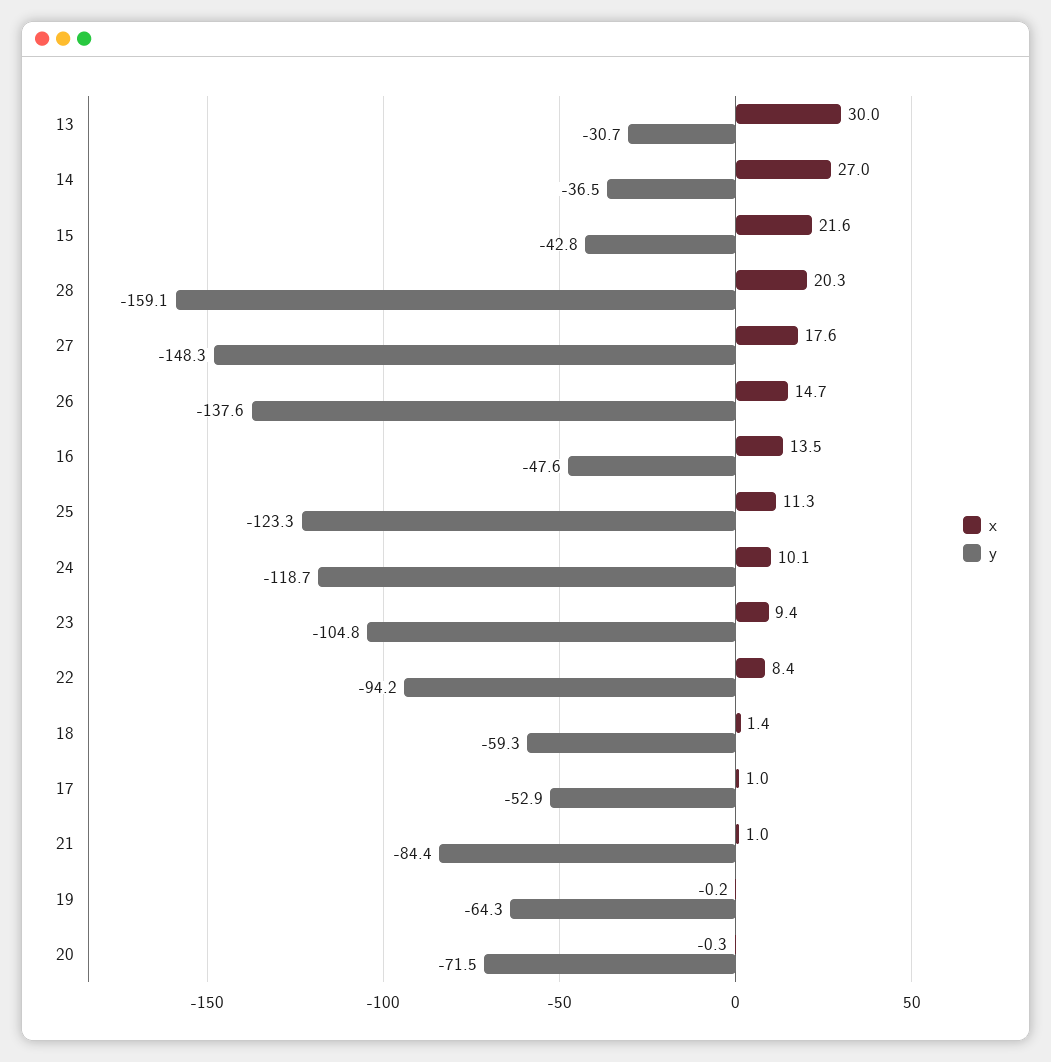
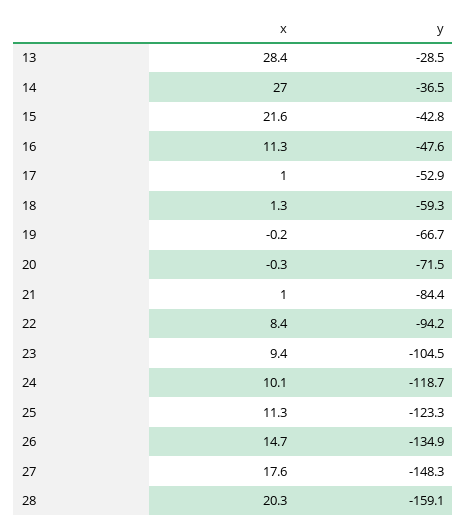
  {
    "x": {
-     "13": 30,
+     "13": 28.4,
      "14": 27,
      "15": 21.6,
      "28": 20.3,
      "27": 17.6,
      "26": 14.7,
-     "16": 13.5,
+     "16": 11.3,
      "25": 11.3,
      "24": 10.1,
      "23": 9.4,
      "22": 8.4,
-     "18": 1.4,
+     "18": 1.3,
      "17": 1,
      "21": 1,
      "19": -0.2,
      "20": -0.3
    },
    "y": {
-     "13": -30.7,
+     "13": -28.5,
      "14": -36.5,
      "15": -42.8,
      "28": -159.1,
      "27": -148.3,
-     "26": -137.6,
+     "26": -134.9,
      "16": -47.6,
      "25": -123.3,
      "24": -118.7,
-     "23": -104.8,
+     "23": -104.5,
      "22": -94.2,
      "18": -59.3,
      "17": -52.9,
      "21": -84.4,
-     "19": -64.3,
+     "19": -66.7,
      "20": -71.5
    }
  }

